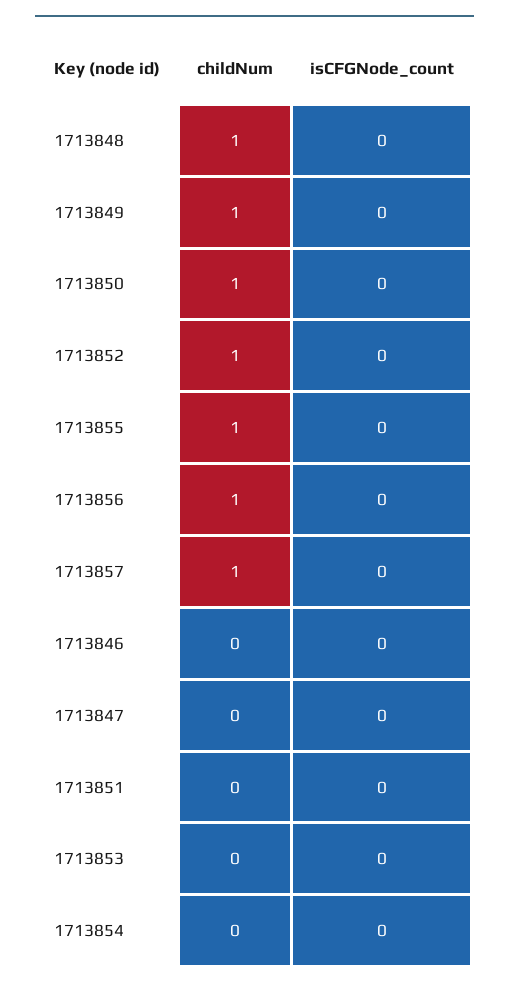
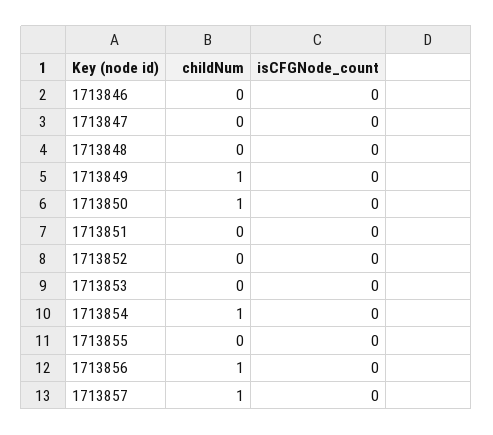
  {
    "childNum": {
-     "1713848": 1,
+     "1713848": 0,
      "1713849": 1,
      "1713850": 1,
-     "1713852": 1,
+     "1713852": 0,
-     "1713855": 1,
+     "1713855": 0,
      "1713856": 1,
      "1713857": 1,
      "1713846": 0,
      "1713847": 0,
      "1713851": 0,
      "1713853": 0,
-     "1713854": 0
+     "1713854": 1
    },
    "isCFGNode_count": {
      "1713848": 0,
      "1713849": 0,
      "1713850": 0,
      "1713852": 0,
      "1713855": 0,
      "1713856": 0,
      "1713857": 0,
      "1713846": 0,
      "1713847": 0,
      "1713851": 0,
      "1713853": 0,
      "1713854": 0
    }
  }

